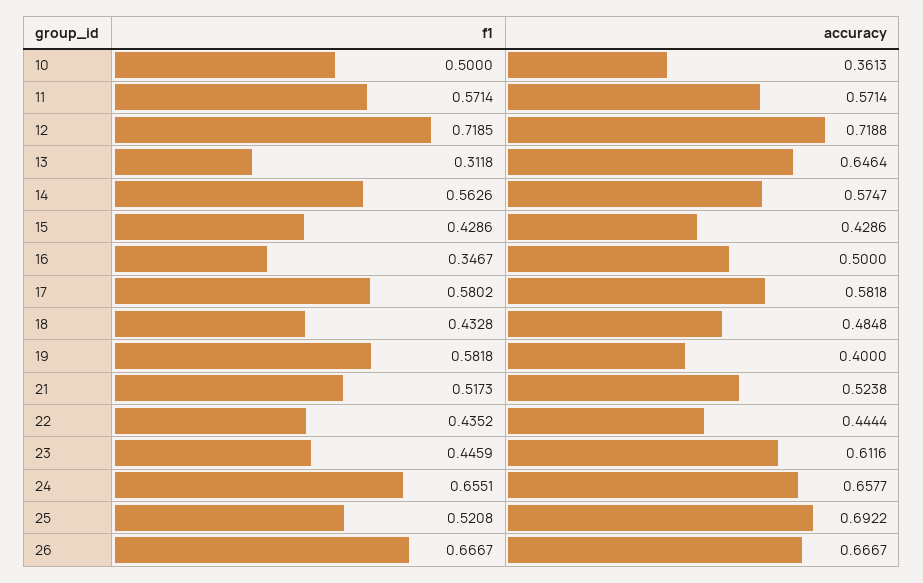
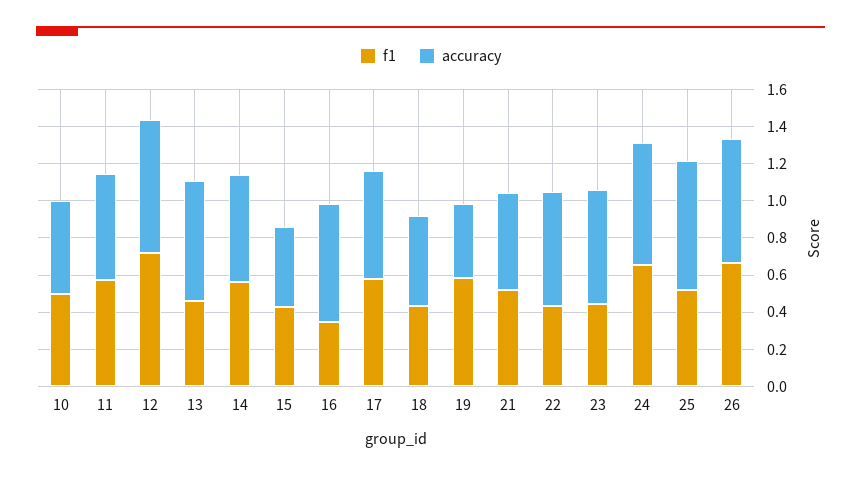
  {
    "f1": {
      "10": 0.5,
      "11": 0.5714,
      "12": 0.7185,
-     "13": 0.3118,
+     "13": 0.45,
      "14": 0.5626,
      "15": 0.4286,
      "16": 0.3467,
      "17": 0.5802,
      "18": 0.4328,
      "19": 0.5818,
      "21": 0.5173,
      "22": 0.4352,
      "23": 0.4459,
      "24": 0.6551,
      "25": 0.5208,
      "26": 0.6667
    },
    "accuracy": {
-     "10": 0.3613,
+     "10": 0.5,
      "11": 0.5714,
      "12": 0.7188,
      "13": 0.6464,
      "14": 0.5747,
      "15": 0.4286,
-     "16": 0.5,
+     "16": 0.65,
      "17": 0.5818,
      "18": 0.4848,
      "19": 0.4,
      "21": 0.5238,
-     "22": 0.4444,
+     "22": 0.6,
      "23": 0.6116,
      "24": 0.6577,
      "25": 0.6922,
      "26": 0.6667
    }
  }

